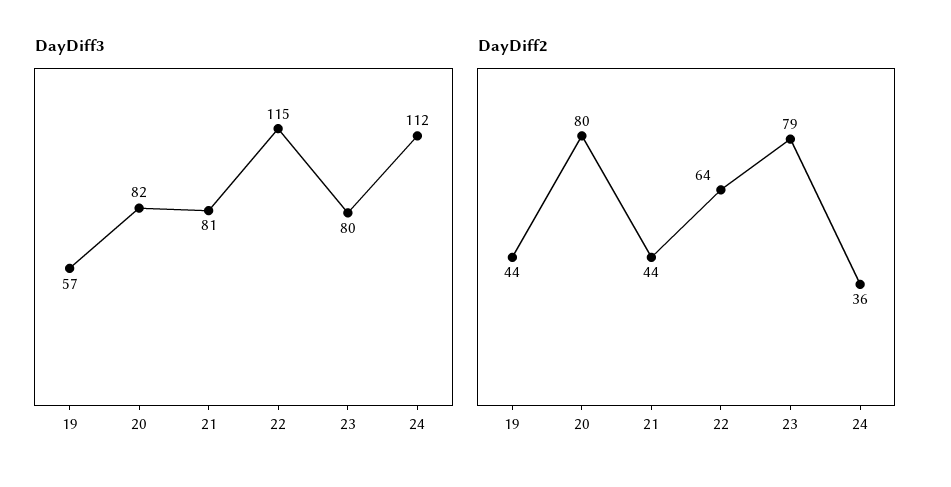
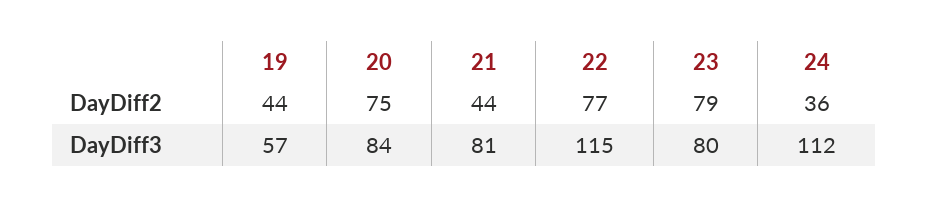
  {
    "DayDiff3": {
      "19": 57,
-     "20": 82,
+     "20": 84,
      "21": 81,
      "22": 115,
      "23": 80,
      "24": 112
    },
    "DayDiff2": {
      "19": 44,
-     "20": 80,
+     "20": 75,
      "21": 44,
-     "22": 64,
+     "22": 77,
      "23": 79,
      "24": 36
    }
  }

